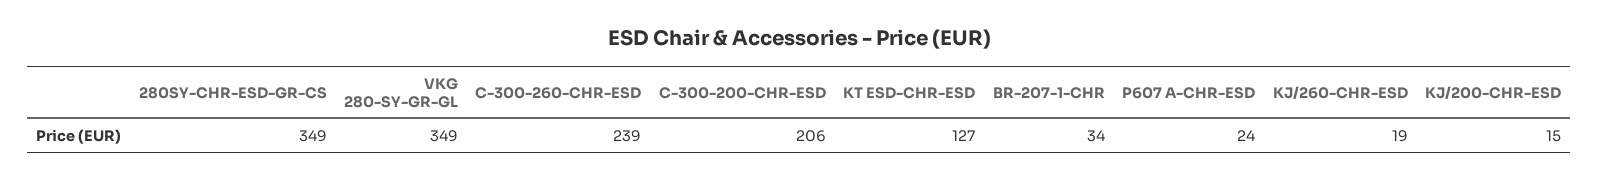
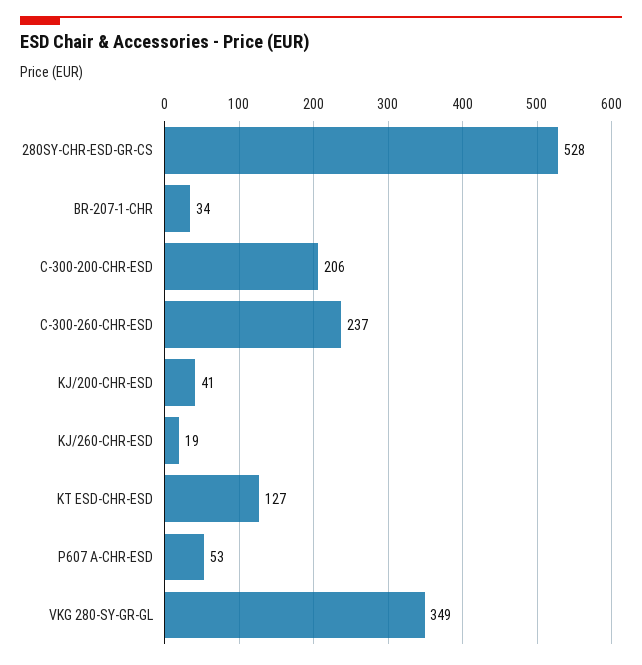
  {
-   "280SY-CHR-ESD-GR-CS": 349,
+   "280SY-CHR-ESD-GR-CS": 528,
    "VKG 280-SY-GR-GL": 349,
-   "C-300-260-CHR-ESD": 239,
+   "C-300-260-CHR-ESD": 237,
    "C-300-200-CHR-ESD": 206,
    "KT ESD-CHR-ESD": 127,
    "BR-207-1-CHR": 34,
-   "P607 A-CHR-ESD": 24,
+   "P607 A-CHR-ESD": 53,
    "KJ/260-CHR-ESD": 19,
-   "KJ/200-CHR-ESD": 15
+   "KJ/200-CHR-ESD": 41
  }

